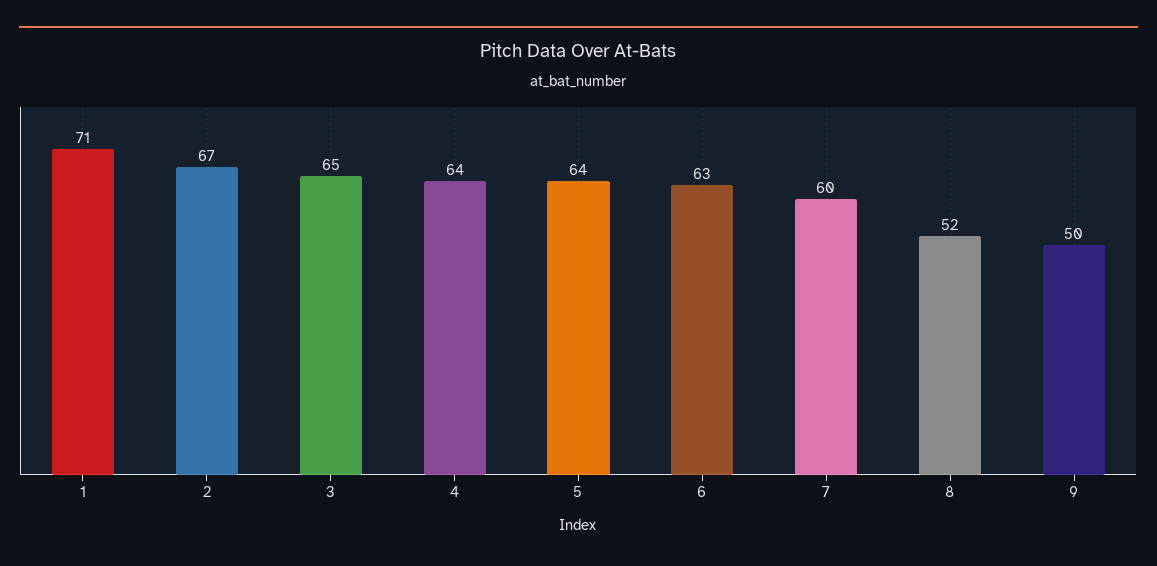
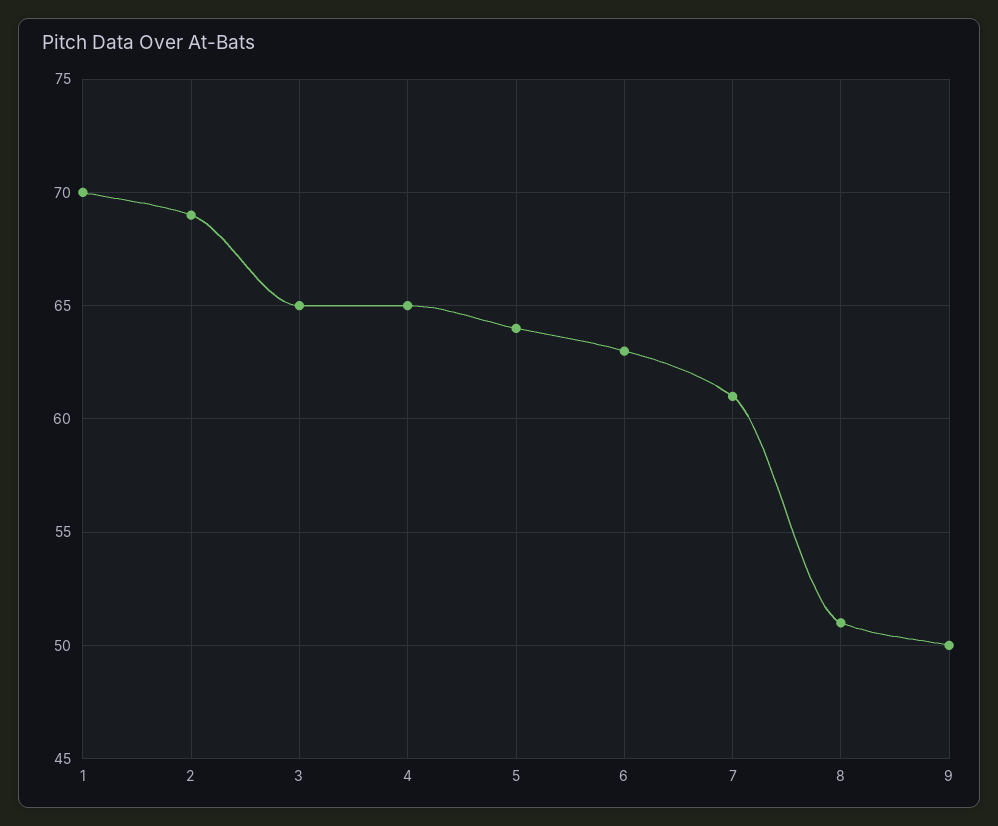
  {
-   "1": 71,
+   "1": 70,
-   "2": 67,
+   "2": 69,
    "3": 65,
-   "4": 64,
+   "4": 65,
    "5": 64,
    "6": 63,
-   "7": 60,
+   "7": 61,
-   "8": 52,
+   "8": 51,
    "9": 50
  }

